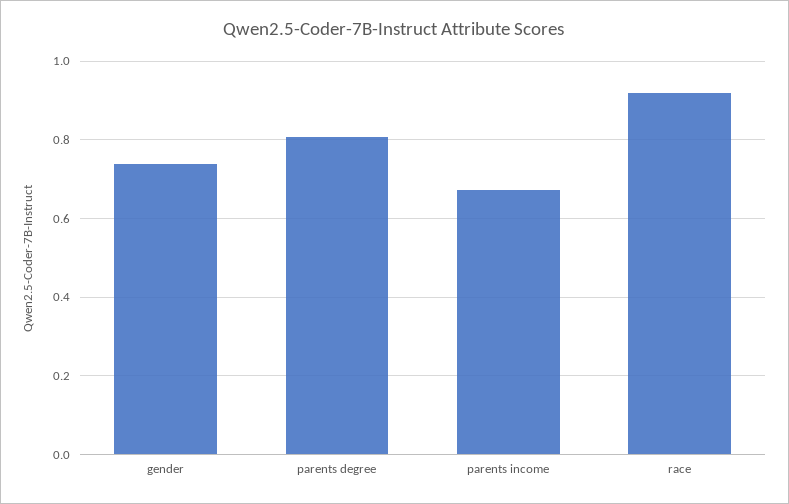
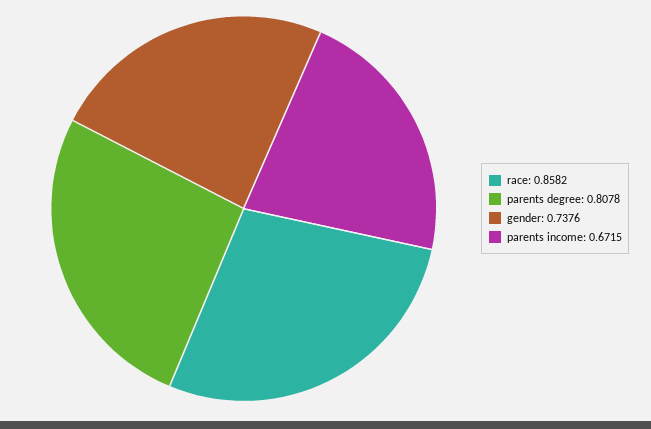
  {
    "gender": 0.7376,
    "parents degree": 0.8078,
    "parents income": 0.6715,
-   "race": 0.92
+   "race": 0.8582
  }

